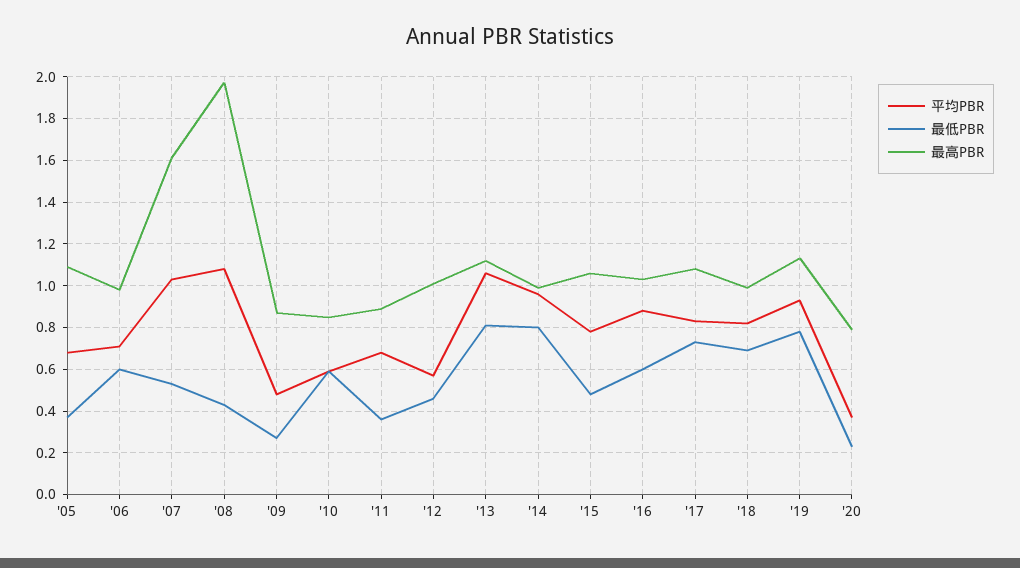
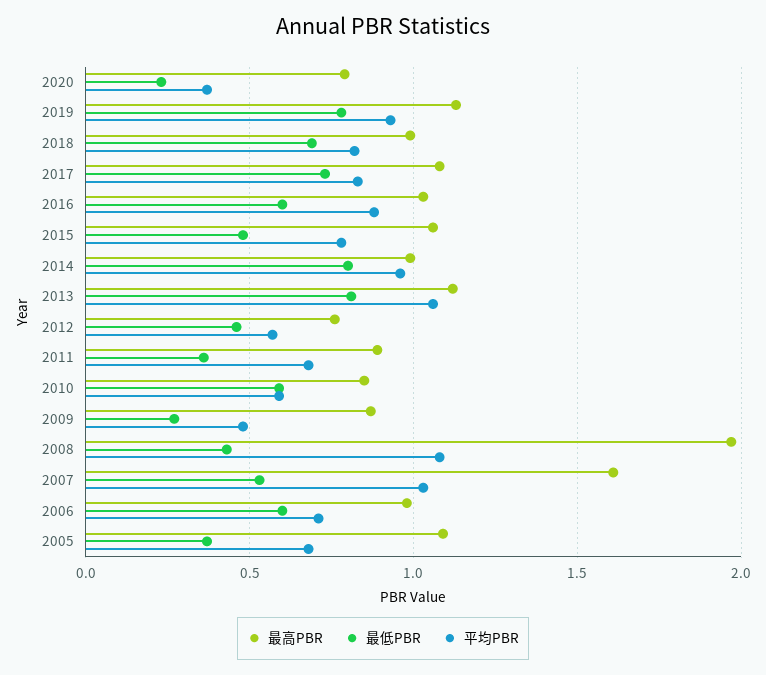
  {
    "平均PBR": {
      "'05": 0.7,
      "'06": 0.7,
      "'07": 1.05,
      "'08": 1.1,
      "'09": 0.5,
      "'10": 0.6,
      "'11": 0.7,
      "'12": 0.55,
      "'13": 1.05,
      "'14": 0.95,
      "'15": 0.8,
      "'16": 0.9,
      "'17": 0.85,
      "'18": 0.8,
      "'19": 0.95,
      "'20": 0.35
    },
    "最低PBR": {
      "'05": 0.35,
      "'06": 0.6,
      "'07": 0.55,
      "'08": 0.45,
      "'09": 0.25,
      "'10": 0.6,
      "'11": 0.35,
      "'12": 0.45,
      "'13": 0.8,
      "'14": 0.8,
      "'15": 0.5,
      "'16": 0.6,
      "'17": 0.75,
      "'18": 0.7,
      "'19": 0.8,
      "'20": 0.25
    },
    "最高PBR": {
      "'05": 1.1,
      "'06": 1,
      "'07": 1.6,
      "'08": 1.95,
      "'09": 0.85,
      "'10": 0.85,
      "'11": 0.9,
-     "'12": 1,
+     "'12": 0.75,
      "'13": 1.1,
      "'14": 1,
      "'15": 1.05,
      "'16": 1.05,
      "'17": 1.1,
      "'18": 1,
      "'19": 1.15,
      "'20": 0.8
    }
  }

